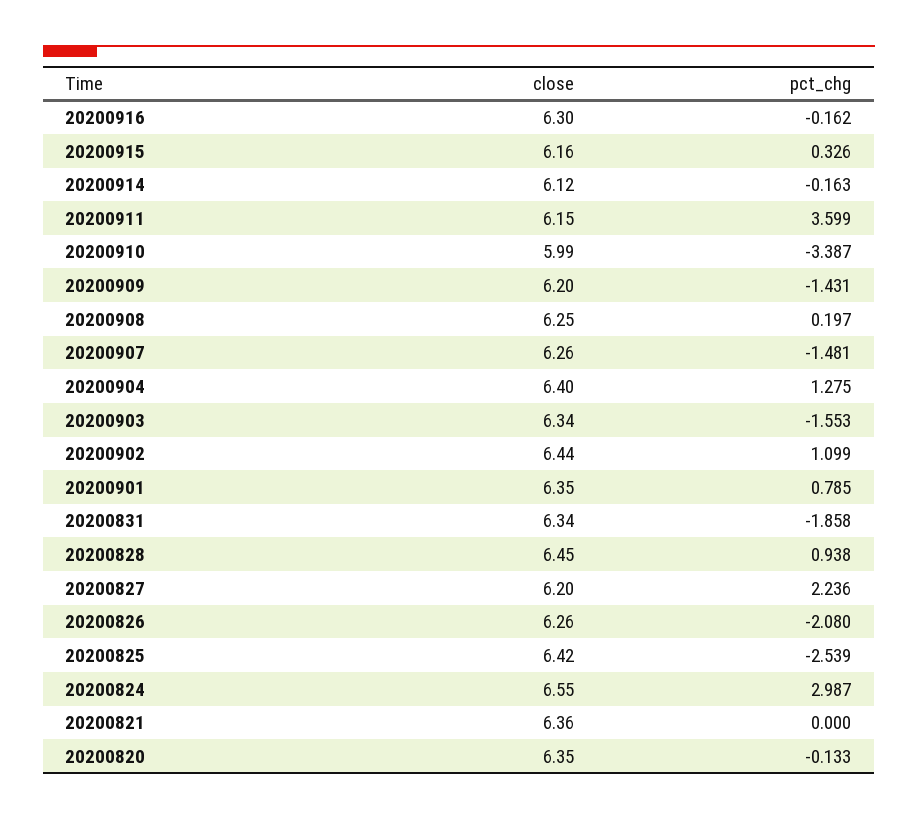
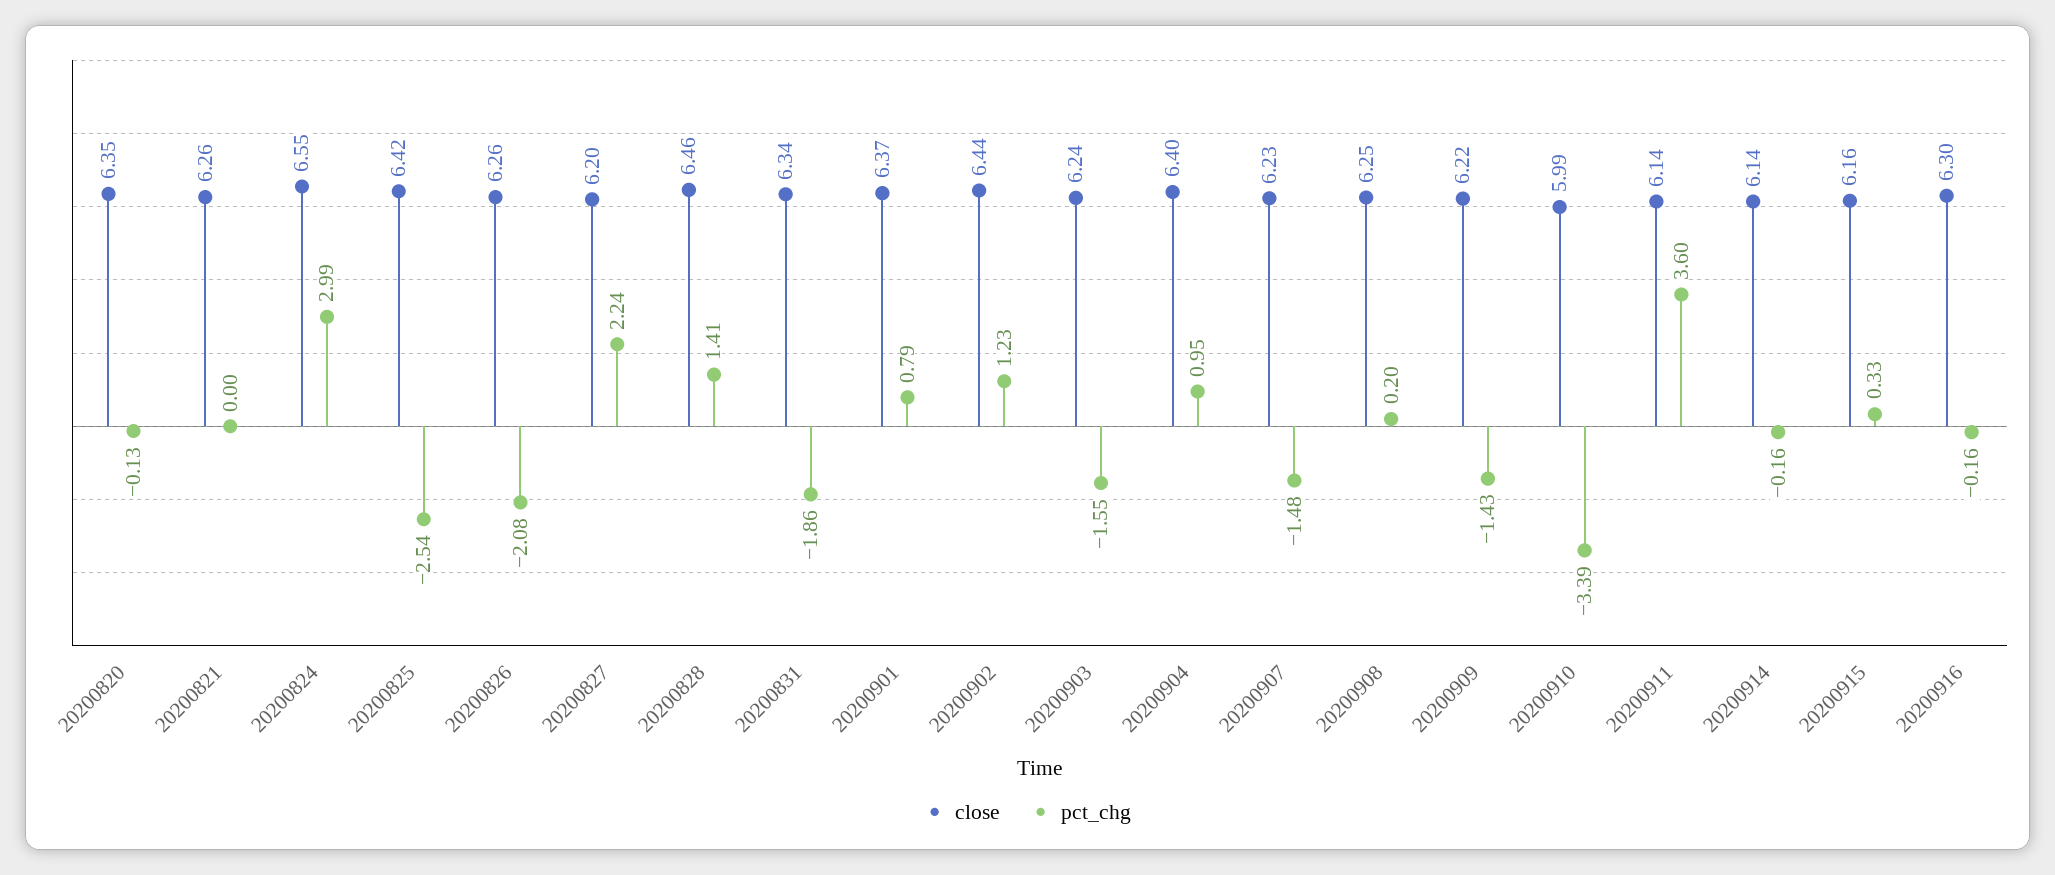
  {
    "close": {
      "20200916": 6.3,
      "20200915": 6.16,
-     "20200914": 6.12,
+     "20200914": 6.14,
-     "20200911": 6.15,
+     "20200911": 6.14,
      "20200910": 5.99,
-     "20200909": 6.2,
+     "20200909": 6.22,
      "20200908": 6.25,
-     "20200907": 6.26,
+     "20200907": 6.23,
      "20200904": 6.4,
-     "20200903": 6.34,
+     "20200903": 6.24,
      "20200902": 6.44,
-     "20200901": 6.35,
+     "20200901": 6.37,
      "20200831": 6.34,
-     "20200828": 6.45,
+     "20200828": 6.46,
      "20200827": 6.2,
      "20200826": 6.26,
      "20200825": 6.42,
      "20200824": 6.55,
-     "20200821": 6.36,
+     "20200821": 6.26,
      "20200820": 6.35
    },
    "pct_chg": {
      "20200916": -0.162,
      "20200915": 0.326,
      "20200914": -0.163,
      "20200911": 3.599,
      "20200910": -3.387,
      "20200909": -1.431,
      "20200908": 0.197,
      "20200907": -1.481,
-     "20200904": 1.275,
+     "20200904": 0.95,
      "20200903": -1.553,
-     "20200902": 1.099,
+     "20200902": 1.23,
      "20200901": 0.785,
      "20200831": -1.858,
-     "20200828": 0.938,
+     "20200828": 1.41,
      "20200827": 2.236,
      "20200826": -2.08,
      "20200825": -2.539,
      "20200824": 2.987,
      "20200821": 0,
      "20200820": -0.133
    }
  }

